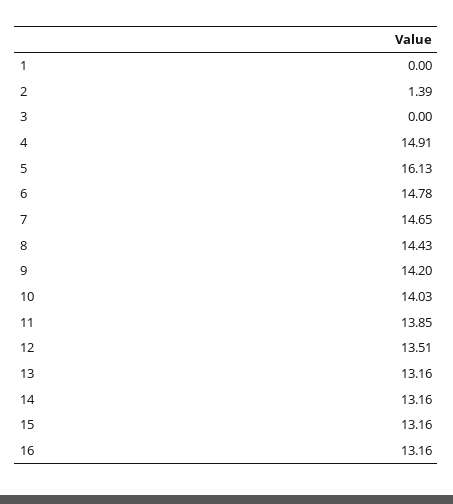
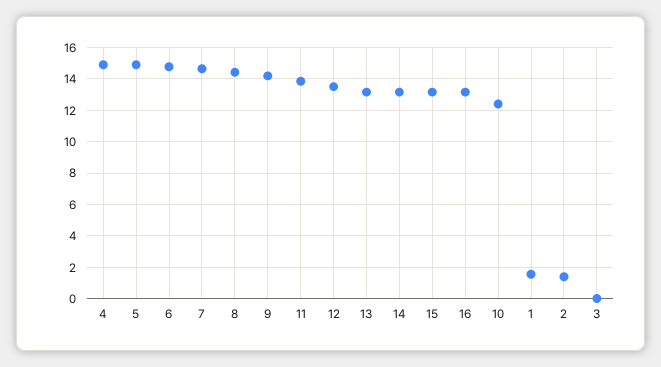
  {
-   "1": 0,
+   "1": 1.5,
    "2": 1.39,
    "3": 0,
    "4": 14.91,
-   "5": 16.13,
+   "5": 15,
    "6": 14.78,
    "7": 14.65,
    "8": 14.43,
    "9": 14.2,
-   "10": 14.03,
+   "10": 12.5,
    "11": 13.85,
    "12": 13.51,
    "13": 13.16,
    "14": 13.16,
    "15": 13.16,
    "16": 13.16
  }

